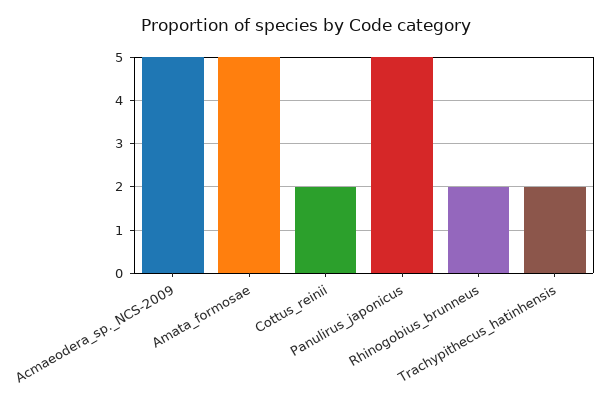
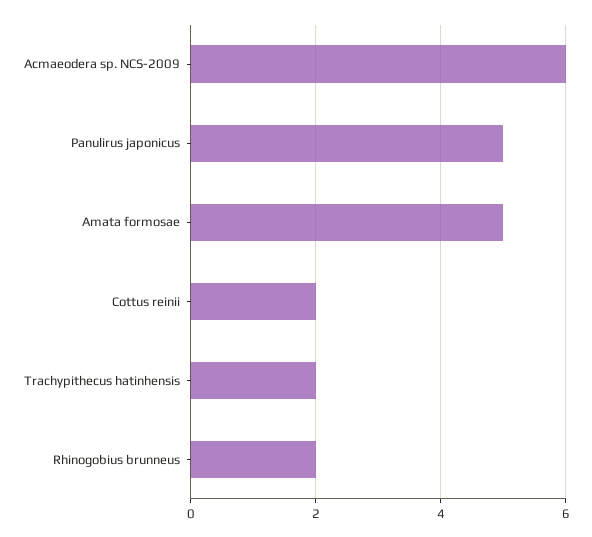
  {
-   "Acmaeodera_sp._NCS-2009": 5,
+   "Acmaeodera_sp._NCS-2009": 6,
    "Amata_formosae": 5,
    "Cottus_reinii": 2,
    "Panulirus_japonicus": 5,
    "Rhinogobius_brunneus": 2,
    "Trachypithecus_hatinhensis": 2
  }

